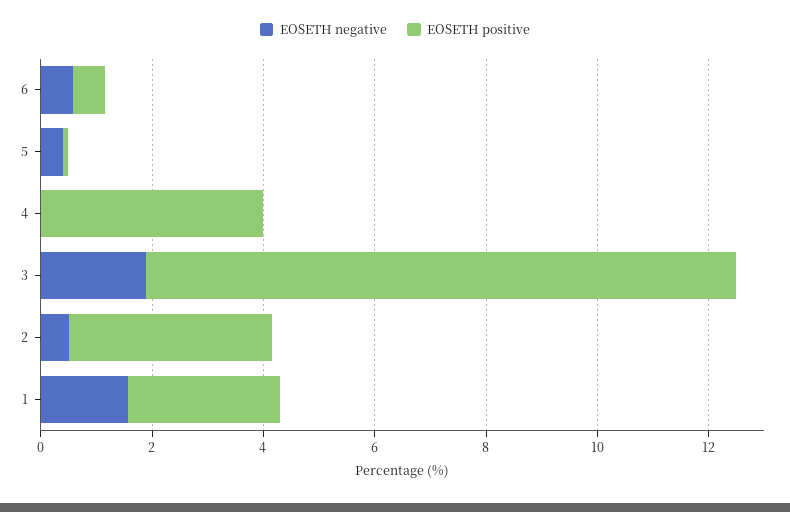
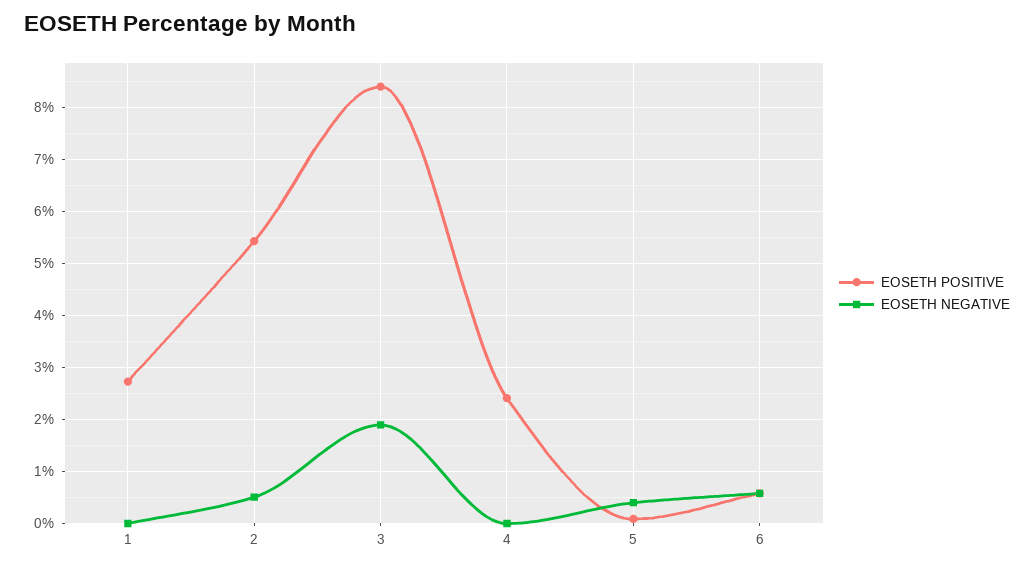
  {
    "EOSETH negative": {
      "6": 0.6,
      "5": 0.4,
      "4": 0,
      "3": 1.8,
      "2": 0.6,
-     "1": 1.5
+     "1": 0
    },
    "EOSETH positive": {
      "6": 0.6,
      "5": 0,
-     "4": 4,
+     "4": 2.4,
-     "3": 10.5,
+     "3": 8.4,
-     "2": 3.5,
+     "2": 5.4,
      "1": 2.8
    }
  }

